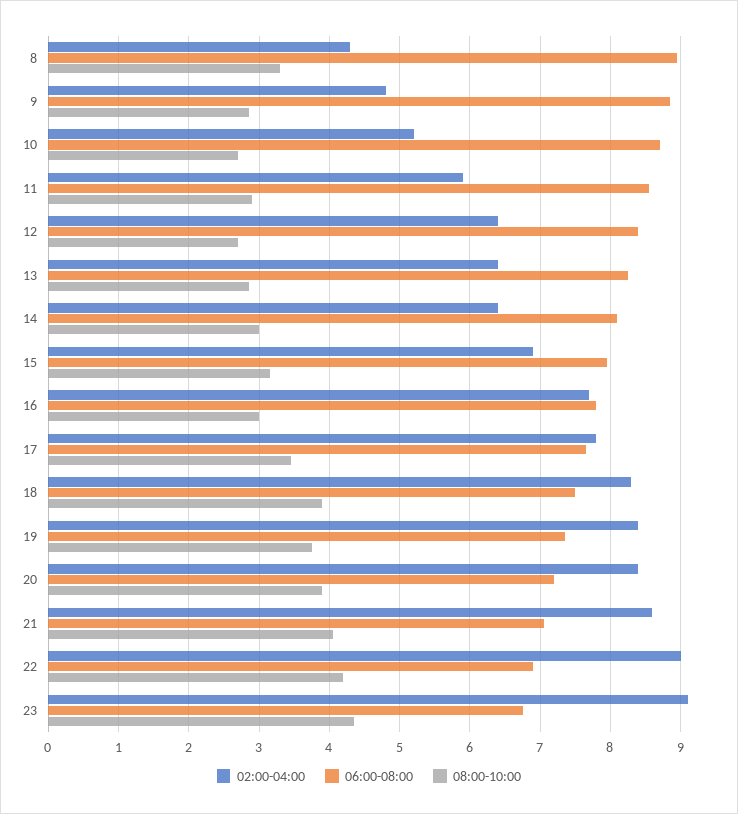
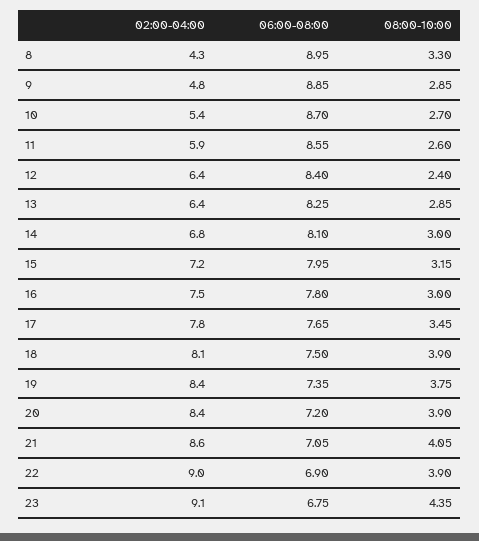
  {
    "02:00-04:00": {
      "8": 4.3,
      "9": 4.8,
-     "10": 5.2,
+     "10": 5.4,
      "11": 5.9,
      "12": 6.4,
      "13": 6.4,
-     "14": 6.4,
+     "14": 6.8,
-     "15": 6.9,
+     "15": 7.2,
-     "16": 7.7,
+     "16": 7.5,
      "17": 7.8,
-     "18": 8.3,
+     "18": 8.1,
      "19": 8.4,
      "20": 8.4,
      "21": 8.6,
      "22": 9,
      "23": 9.1
    },
    "06:00-08:00": {
      "8": 8.95,
      "9": 8.85,
      "10": 8.7,
      "11": 8.55,
      "12": 8.4,
      "13": 8.25,
      "14": 8.1,
      "15": 7.95,
      "16": 7.8,
      "17": 7.65,
      "18": 7.5,
      "19": 7.35,
      "20": 7.2,
      "21": 7.05,
      "22": 6.9,
      "23": 6.75
    },
    "08:00-10:00": {
      "8": 3.3,
      "9": 2.85,
      "10": 2.7,
-     "11": 2.9,
+     "11": 2.6,
-     "12": 2.7,
+     "12": 2.4,
      "13": 2.85,
      "14": 3,
      "15": 3.15,
      "16": 3,
      "17": 3.45,
      "18": 3.9,
      "19": 3.75,
      "20": 3.9,
      "21": 4.05,
-     "22": 4.2,
+     "22": 3.9,
      "23": 4.35
    }
  }

